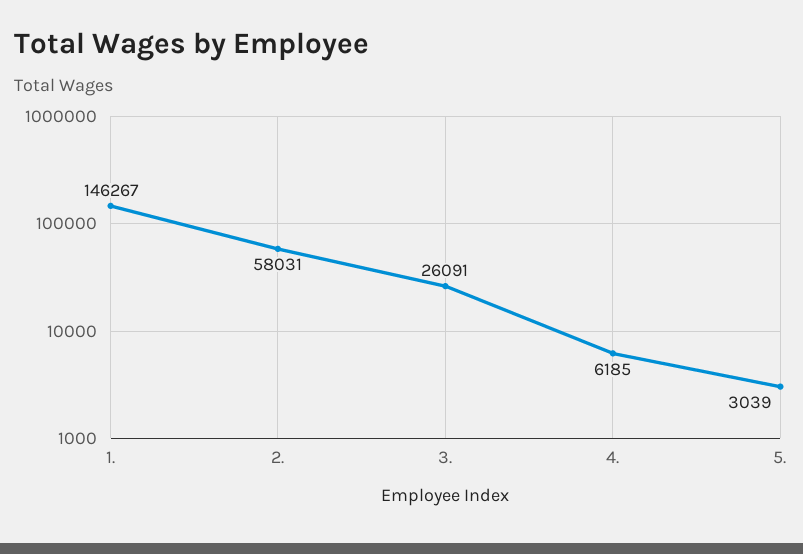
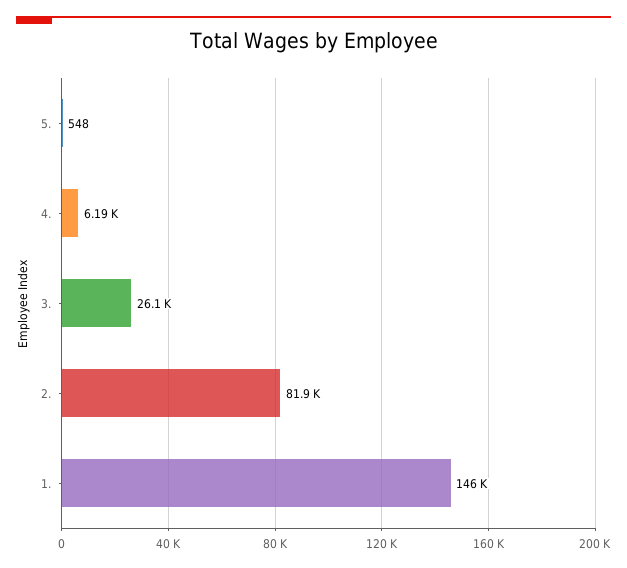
  {
    "1.": 146267,
-   "2.": 58031,
+   "2.": 81900,
    "3.": 26091,
    "4.": 6185,
-   "5.": 3039
+   "5.": 548
  }

